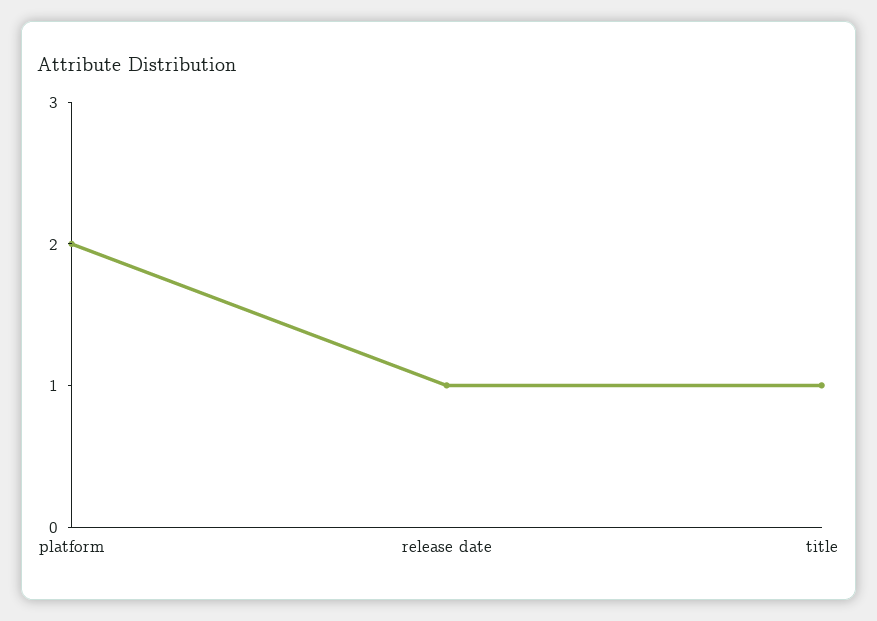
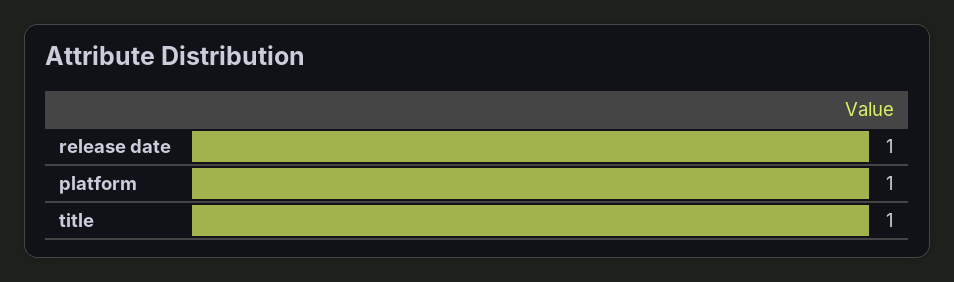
  {
-   "platform": 2,
+   "platform": 1,
    "release date": 1,
    "title": 1
  }

